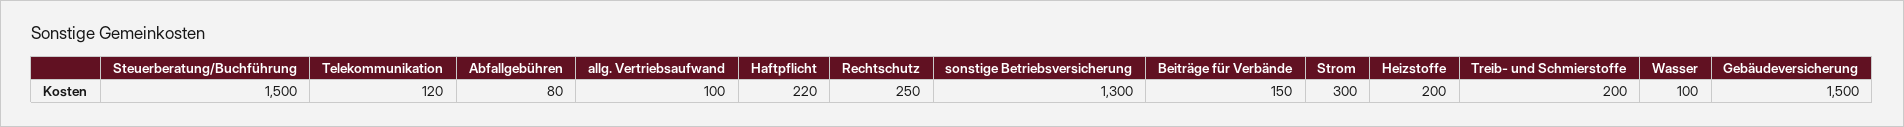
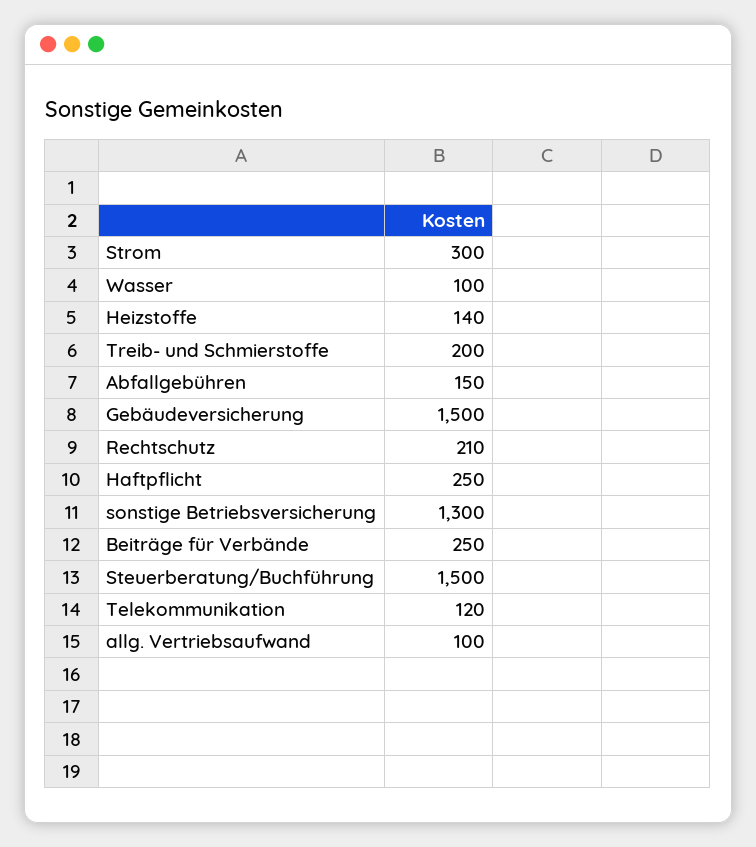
  {
    "Steuerberatung/Buchführung": 1500,
    "Telekommunikation": 120,
-   "Abfallgebühren": 80,
+   "Abfallgebühren": 150,
    "allg. Vertriebsaufwand": 100,
-   "Haftpflicht": 220,
+   "Haftpflicht": 250,
-   "Rechtschutz": 250,
+   "Rechtschutz": 210,
    "sonstige Betriebsversicherung": 1300,
-   "Beiträge für Verbände": 150,
+   "Beiträge für Verbände": 250,
    "Strom": 300,
-   "Heizstoffe": 200,
+   "Heizstoffe": 140,
    "Treib- und Schmierstoffe": 200,
    "Wasser": 100,
    "Gebäudeversicherung": 1500
  }

